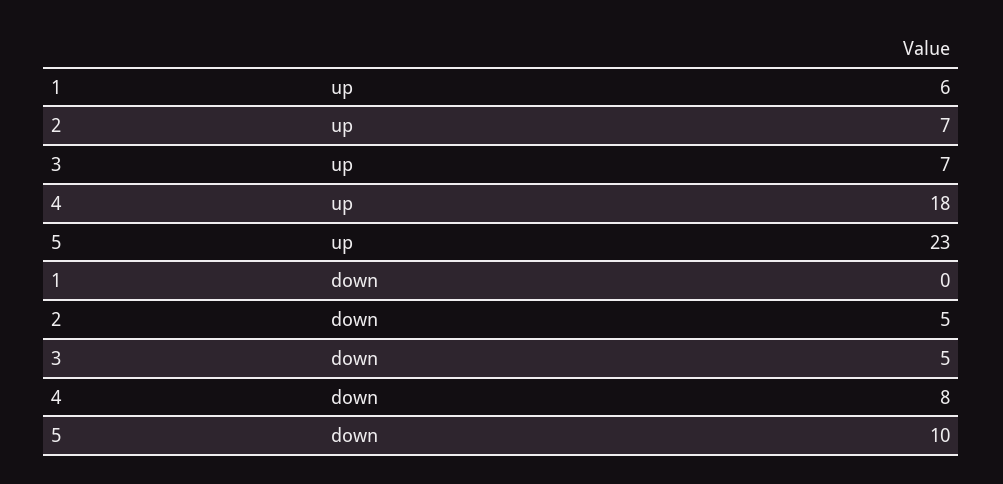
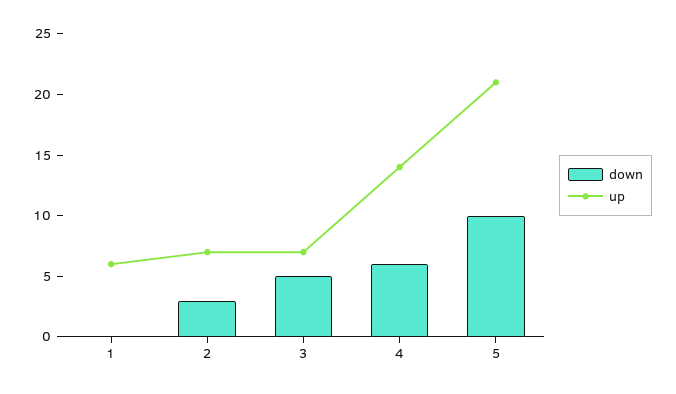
  {
    "up": {
      "1": 6,
      "2": 7,
      "3": 7,
-     "4": 18,
+     "4": 14,
-     "5": 23
+     "5": 21
    },
    "down": {
      "1": 0,
-     "2": 5,
+     "2": 3,
      "3": 5,
-     "4": 8,
+     "4": 6,
      "5": 10
    }
  }

